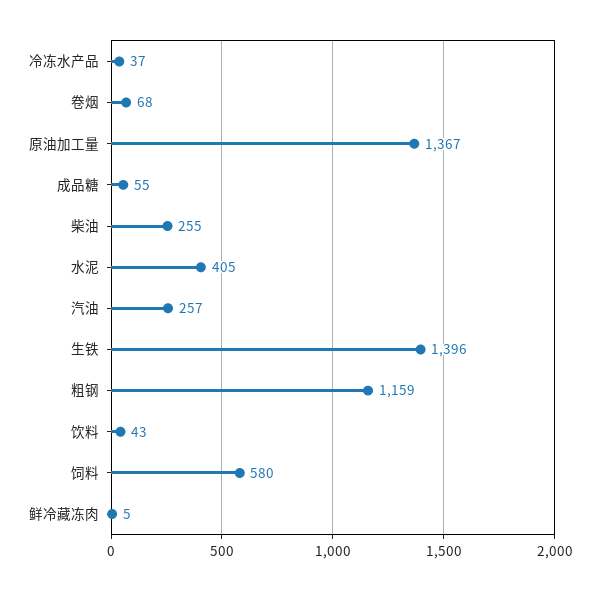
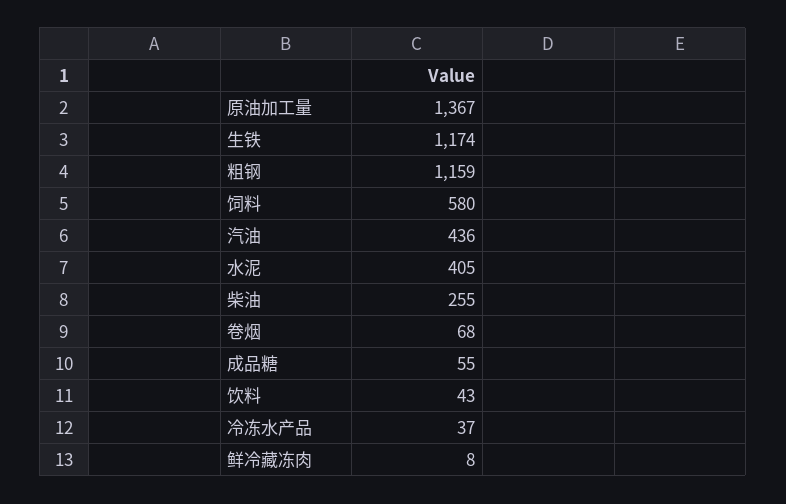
  {
    "冷冻水产品": 37,
    "卷烟": 68,
    "原油加工量": 1367,
    "成品糖": 55,
    "柴油": 255,
    "水泥": 405,
-   "汽油": 257,
+   "汽油": 436,
-   "生铁": 1396,
+   "生铁": 1174,
    "粗钢": 1159,
    "饮料": 43,
    "饲料": 580,
-   "鲜冷藏冻肉": 5
+   "鲜冷藏冻肉": 8
  }

